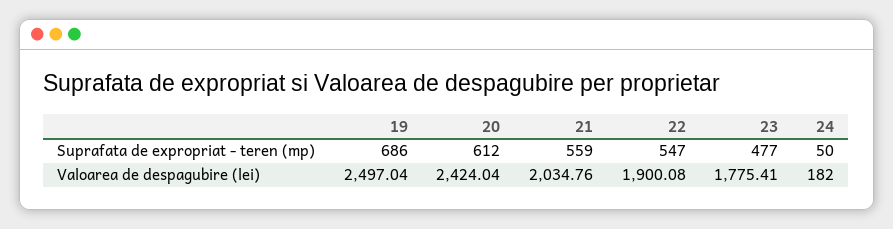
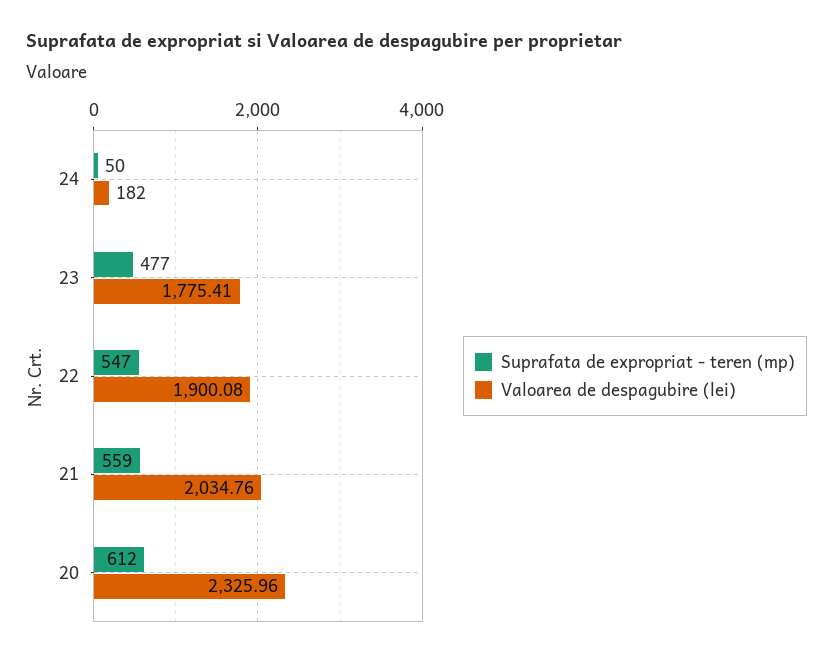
  {
    "Suprafata de expropriat - teren (mp)": {
-     "19": 686,
      "20": 612,
      "21": 559,
      "22": 547,
      "23": 477,
      "24": 50
    },
    "Valoarea de despagubire (lei)": {
-     "19": 2497.04,
-     "20": 2424.04,
+     "20": 2325.96,
      "21": 2034.76,
      "22": 1900.08,
      "23": 1775.41,
      "24": 182
    }
  }

